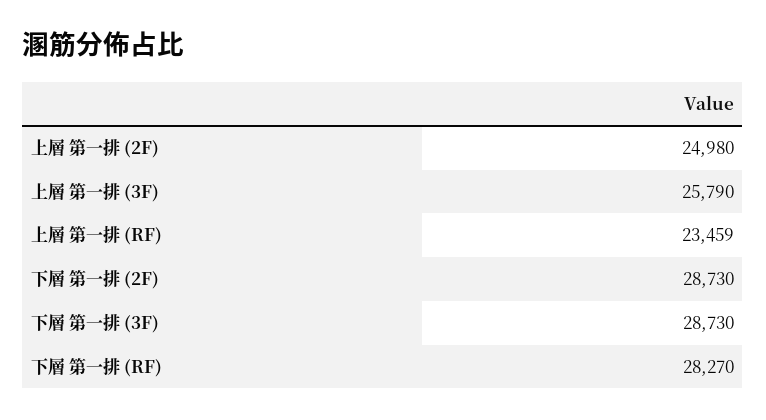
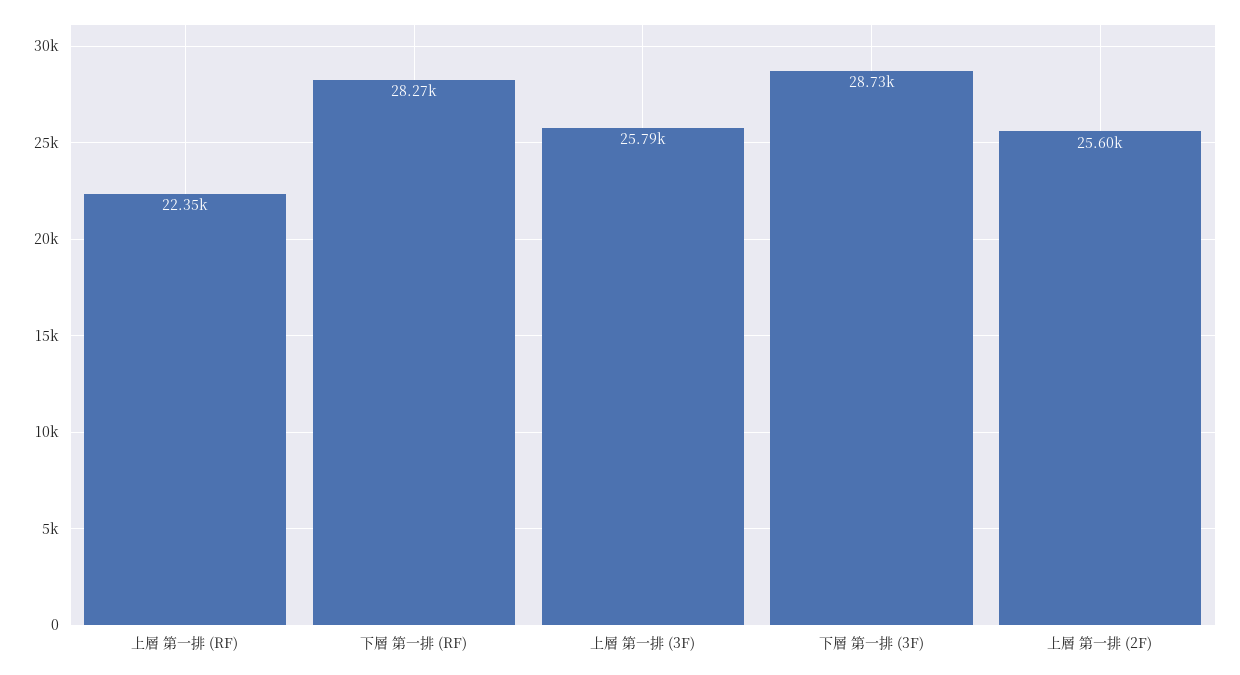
  {
-   "上層 第一排 (2F)": 24980,
+   "上層 第一排 (2F)": 25600,
    "上層 第一排 (3F)": 25790,
-   "上層 第一排 (RF)": 23459,
+   "上層 第一排 (RF)": 22350,
-   "下層 第一排 (2F)": 28730,
    "下層 第一排 (3F)": 28730,
    "下層 第一排 (RF)": 28270
  }

